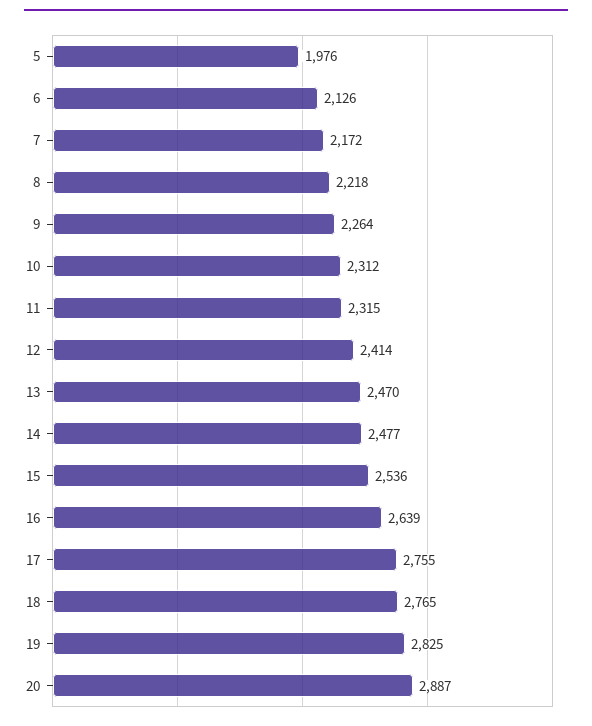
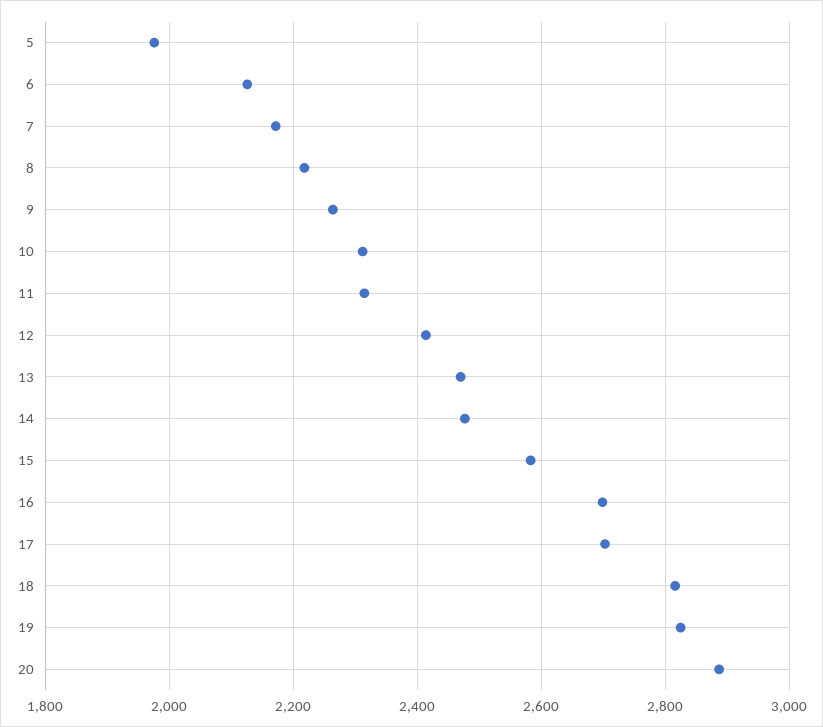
  {
    "5": 1976,
    "6": 2126,
    "7": 2172,
    "8": 2218,
    "9": 2264,
    "10": 2312,
    "11": 2315,
    "12": 2414,
    "13": 2470,
    "14": 2477,
-   "15": 2536,
+   "15": 2580,
-   "16": 2639,
+   "16": 2700,
-   "17": 2755,
+   "17": 2700,
-   "18": 2765,
+   "18": 2820,
    "19": 2825,
    "20": 2887
  }

